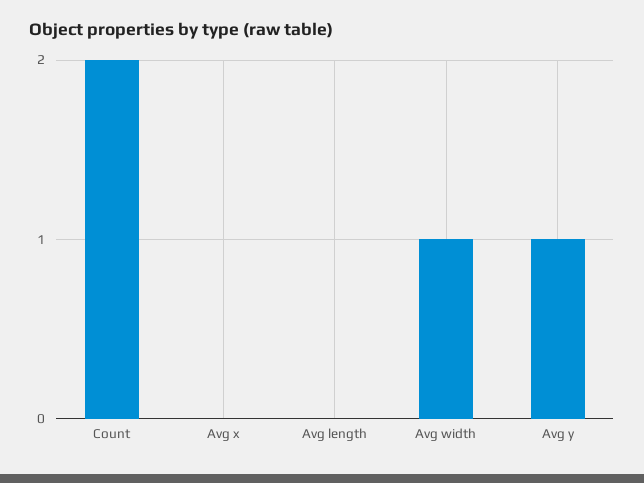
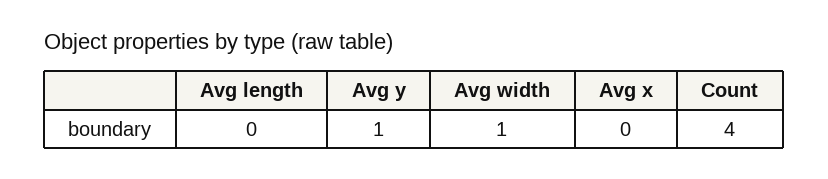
  {
-   "Count": 2,
+   "Count": 4,
    "Avg x": 0,
    "Avg length": 0,
    "Avg width": 1,
    "Avg y": 1
  }

